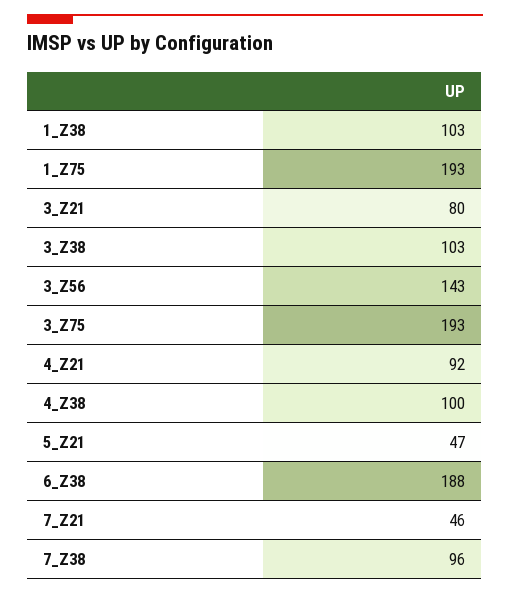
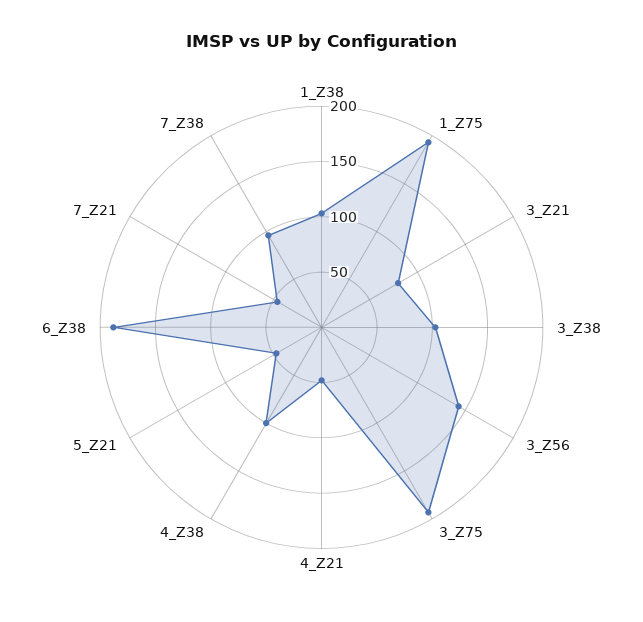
  {
    "1_Z38": 103,
    "1_Z75": 193,
    "3_Z21": 80,
    "3_Z38": 103,
    "3_Z56": 143,
    "3_Z75": 193,
-   "4_Z21": 92,
+   "4_Z21": 50,
    "4_Z38": 100,
    "5_Z21": 47,
    "6_Z38": 188,
    "7_Z21": 46,
    "7_Z38": 96
  }

